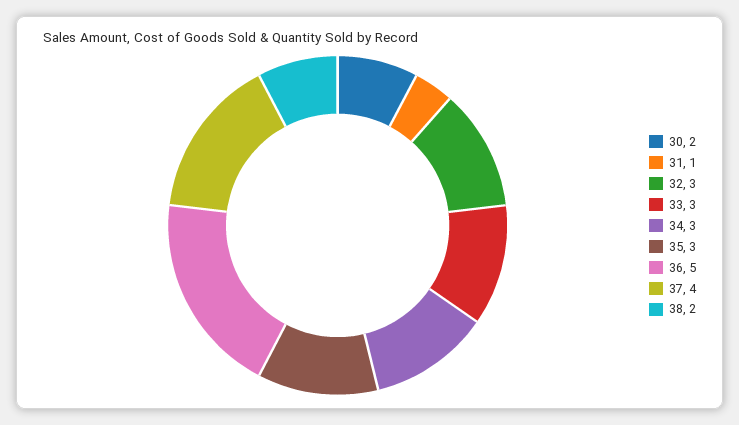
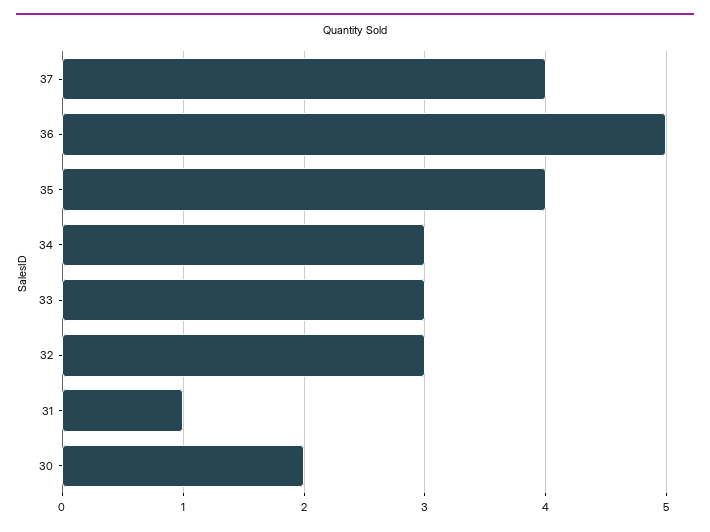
  {
    "30": 2,
    "31": 1,
    "32": 3,
    "33": 3,
    "34": 3,
-   "35": 3,
+   "35": 4,
    "36": 5,
-   "37": 4,
+   "37": 4
-   "38": 2
  }

